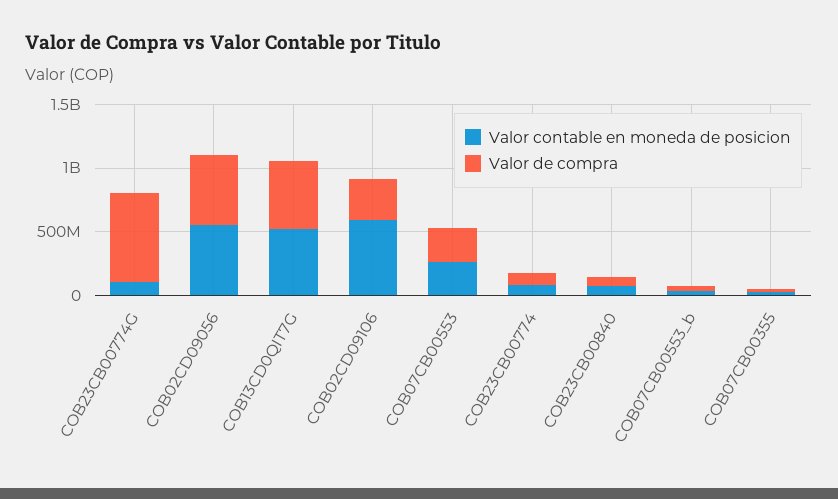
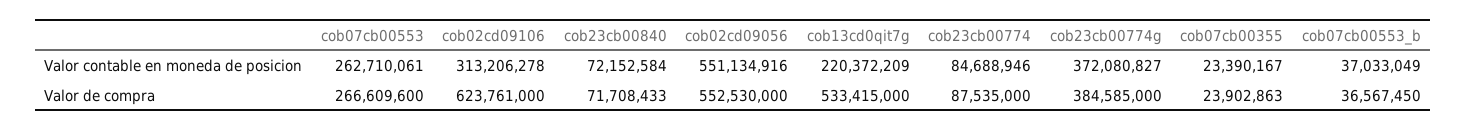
  {
    "Valor contable en moneda de posicion": {
-     "COB23CB00774G": 100000000,
+     "COB23CB00774G": 372080827,
      "COB02CD09056": 551134916,
-     "COB13CD0QIT7G": 500000000,
+     "COB13CD0QIT7G": 220372209,
-     "COB02CD09106": 600000000,
+     "COB02CD09106": 313206278,
      "COB07CB00553": 262710061,
      "COB23CB00774": 84688946,
      "COB23CB00840": 72152584,
      "COB07CB00553_b": 37033049,
      "COB07CB00355": 23390167
    },
    "Valor de compra": {
-     "COB23CB00774G": 700000000,
+     "COB23CB00774G": 384585000,
      "COB02CD09056": 552530000,
      "COB13CD0QIT7G": 533415000,
-     "COB02CD09106": 300000000,
+     "COB02CD09106": 623761000,
      "COB07CB00553": 266609600,
      "COB23CB00774": 87535000,
      "COB23CB00840": 71708433,
      "COB07CB00553_b": 36567450,
      "COB07CB00355": 23902863
    }
  }

